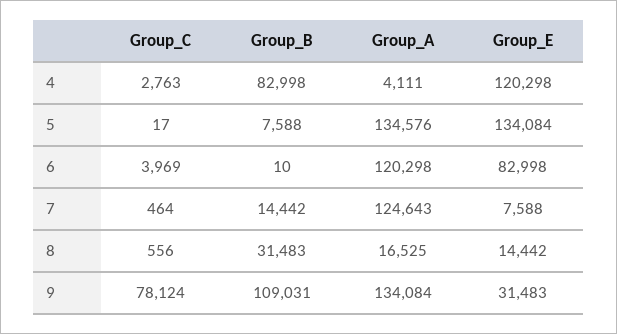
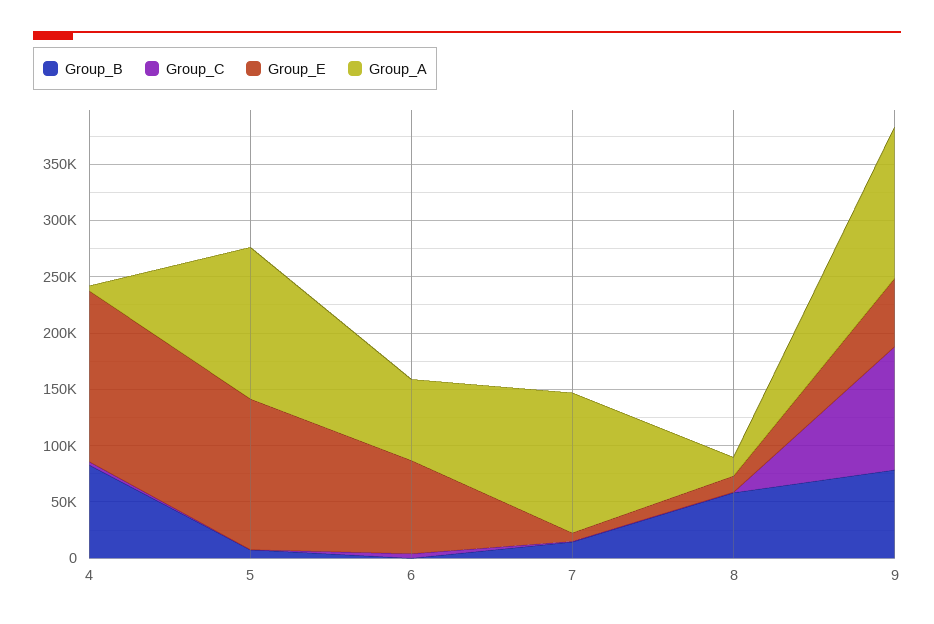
  {
    "Group_C": {
      "4": 2763,
      "5": 17,
      "6": 3969,
      "7": 464,
      "8": 556,
-     "9": 78124
+     "9": 110000
    },
    "Group_B": {
      "4": 82998,
      "5": 7588,
      "6": 10,
      "7": 14442,
-     "8": 31483,
+     "8": 60000,
-     "9": 109031
+     "9": 80000
    },
    "Group_A": {
      "4": 4111,
      "5": 134576,
-     "6": 120298,
+     "6": 70000,
      "7": 124643,
      "8": 16525,
      "9": 134084
    },
    "Group_E": {
-     "4": 120298,
+     "4": 150000,
      "5": 134084,
      "6": 82998,
      "7": 7588,
      "8": 14442,
-     "9": 31483
+     "9": 60000
    }
  }

